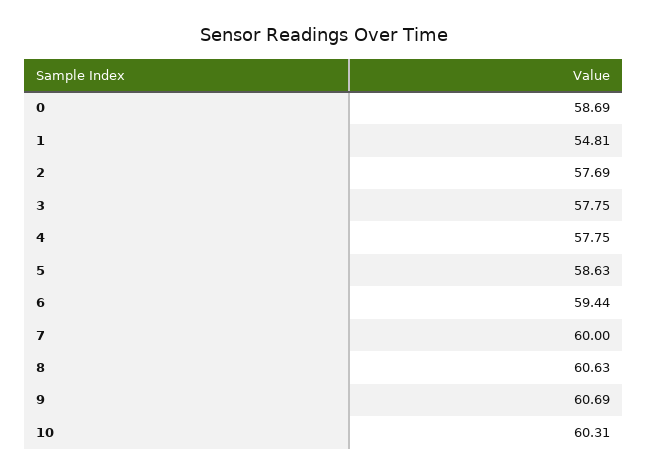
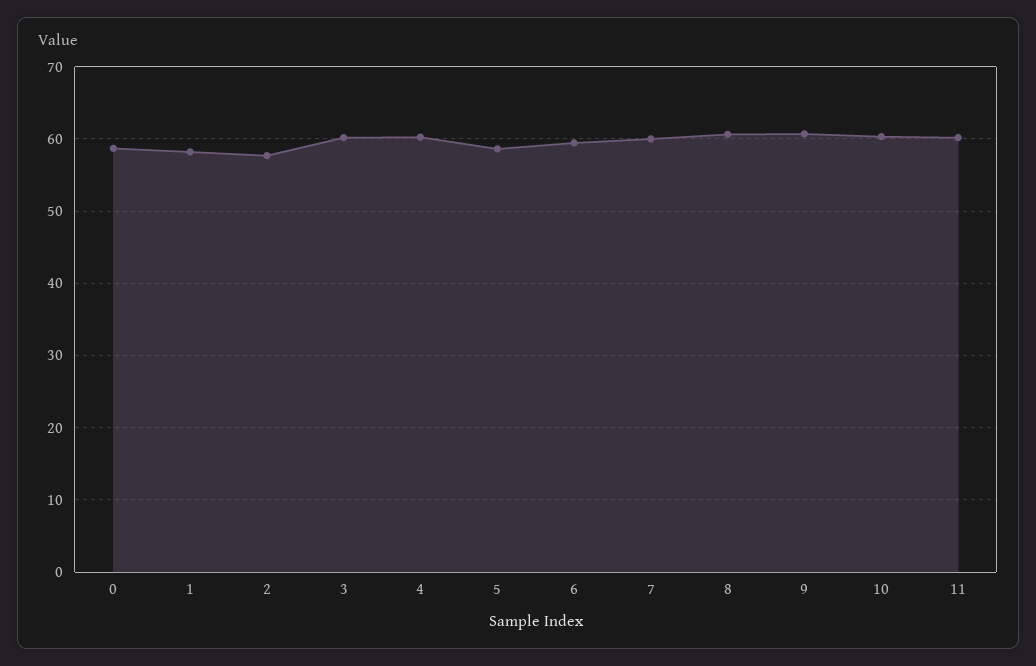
  {
    "0": 58.69,
-   "1": 54.81,
+   "1": 58,
    "2": 57.69,
-   "3": 57.75,
+   "3": 60,
-   "4": 57.75,
+   "4": 60,
    "5": 58.63,
    "6": 59.44,
    "7": 60,
    "8": 60.63,
    "9": 60.69,
-   "10": 60.31
+   "10": 60.31,
+   "11": 60
  }

